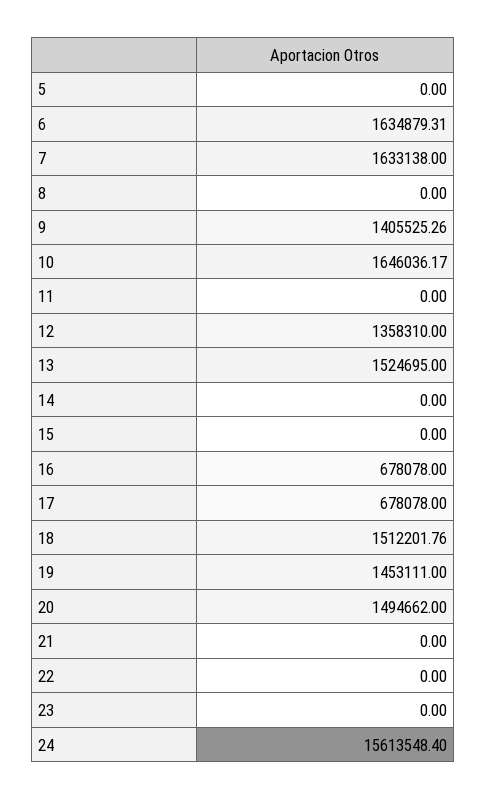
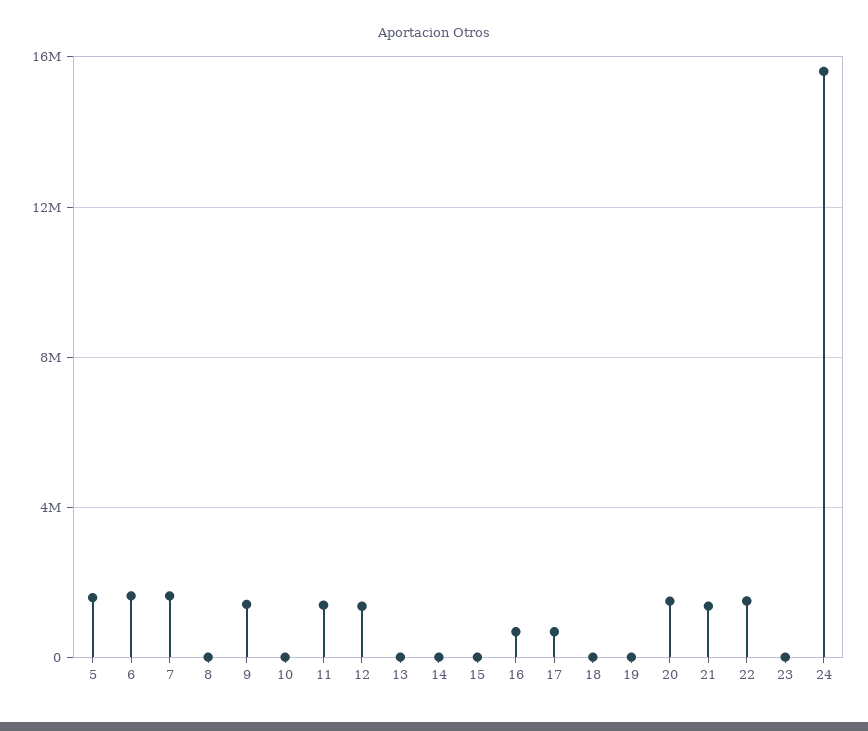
  {
-   "5": 0,
+   "5": 1500000,
    "6": 1634879.31,
    "7": 1633138,
    "8": 0,
    "9": 1405525.26,
-   "10": 1646036.17,
+   "10": 0,
-   "11": 0,
+   "11": 1500000,
    "12": 1358310,
-   "13": 1524695,
+   "13": 0,
    "14": 0,
    "15": 0,
    "16": 678078,
    "17": 678078,
-   "18": 1512201.76,
+   "18": 0,
-   "19": 1453111,
+   "19": 0,
    "20": 1494662,
-   "21": 0,
+   "21": 1500000,
-   "22": 0,
+   "22": 1500000,
    "23": 0,
    "24": 15613548.4
  }

